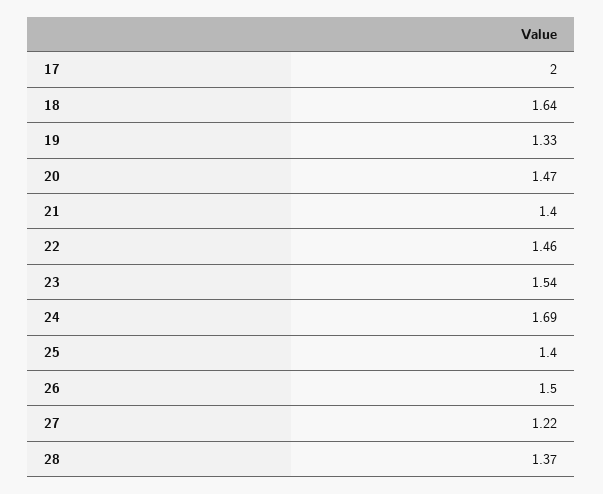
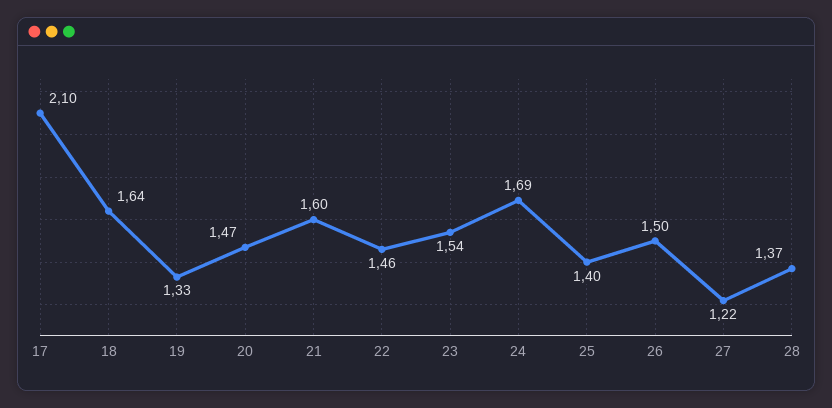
  {
-   "17": 2,
+   "17": 2.1,
    "18": 1.64,
    "19": 1.33,
    "20": 1.47,
-   "21": 1.4,
+   "21": 1.6,
    "22": 1.46,
    "23": 1.54,
    "24": 1.69,
    "25": 1.4,
    "26": 1.5,
    "27": 1.22,
    "28": 1.37
  }

